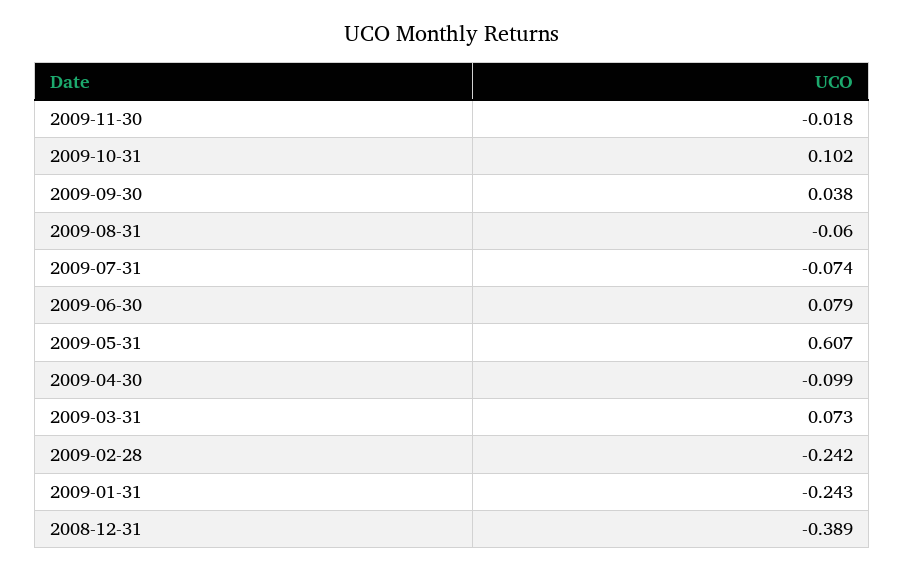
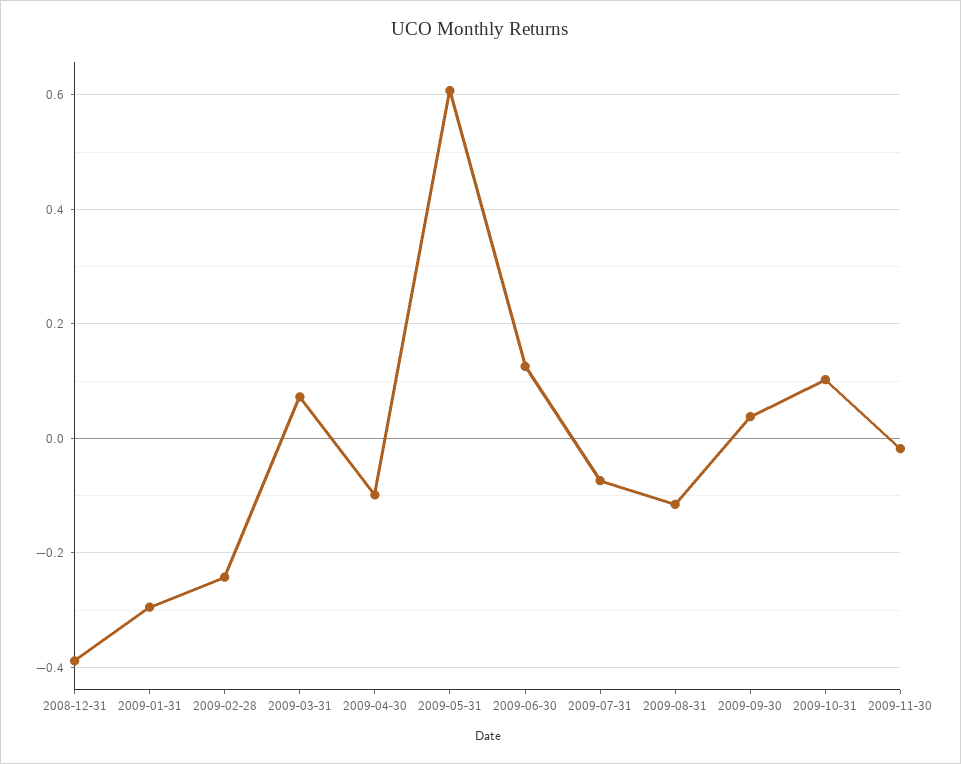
  {
    "2009-11-30": -0.018,
    "2009-10-31": 0.102,
    "2009-09-30": 0.038,
-   "2009-08-31": -0.06,
+   "2009-08-31": -0.12,
    "2009-07-31": -0.074,
-   "2009-06-30": 0.079,
+   "2009-06-30": 0.12,
    "2009-05-31": 0.607,
    "2009-04-30": -0.099,
    "2009-03-31": 0.073,
    "2009-02-28": -0.242,
-   "2009-01-31": -0.243,
+   "2009-01-31": -0.3,
    "2008-12-31": -0.389
  }

